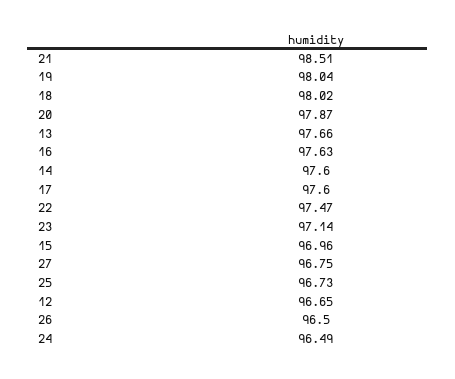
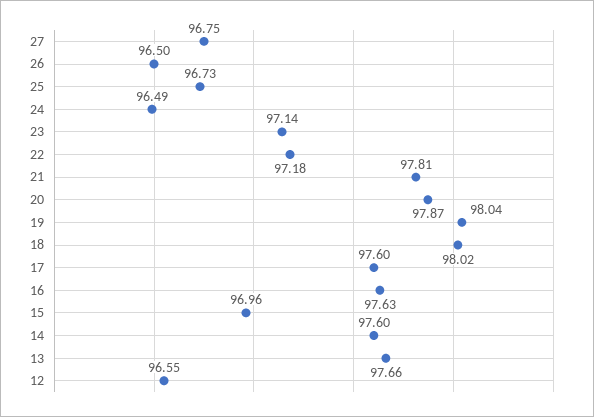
  {
-   "21": 98.51,
+   "21": 97.81,
    "19": 98.04,
    "18": 98.02,
    "20": 97.87,
    "13": 97.66,
    "16": 97.63,
    "14": 97.6,
    "17": 97.6,
-   "22": 97.47,
+   "22": 97.18,
    "23": 97.14,
    "15": 96.96,
    "27": 96.75,
    "25": 96.73,
-   "12": 96.65,
+   "12": 96.55,
    "26": 96.5,
    "24": 96.49
  }

